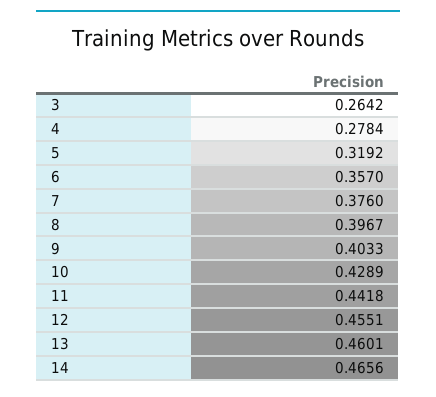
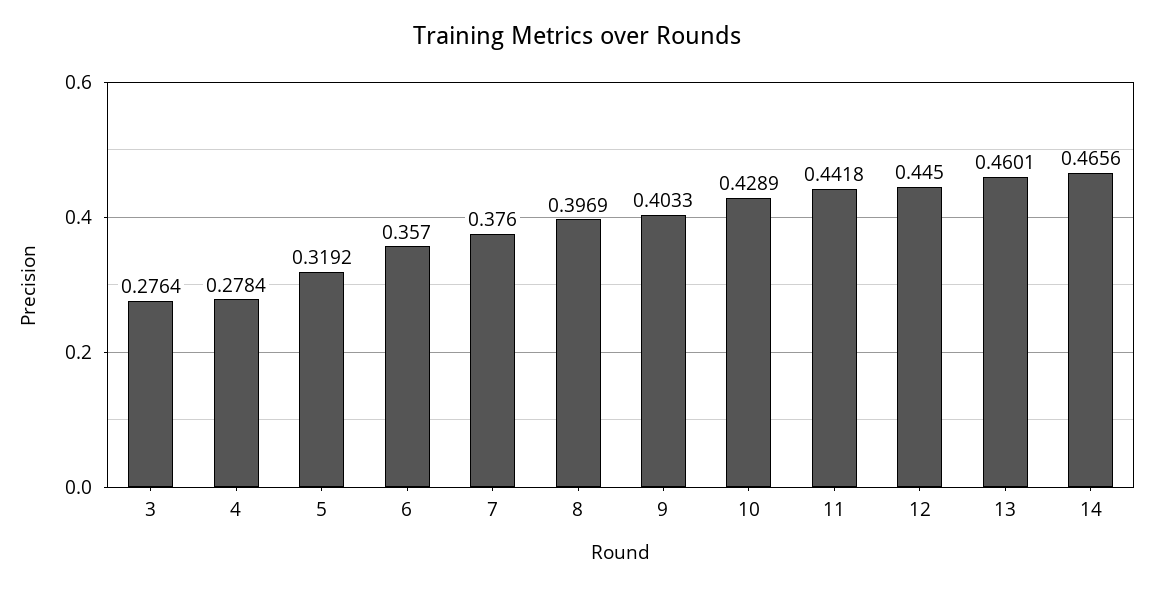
  {
-   "3": 0.2642,
+   "3": 0.2764,
    "4": 0.2784,
    "5": 0.3192,
    "6": 0.357,
    "7": 0.376,
-   "8": 0.3967,
+   "8": 0.3969,
    "9": 0.4033,
    "10": 0.4289,
    "11": 0.4418,
-   "12": 0.4551,
+   "12": 0.445,
    "13": 0.4601,
    "14": 0.4656
  }

